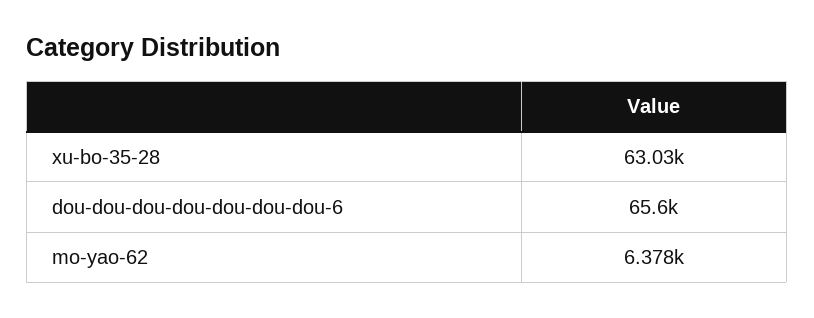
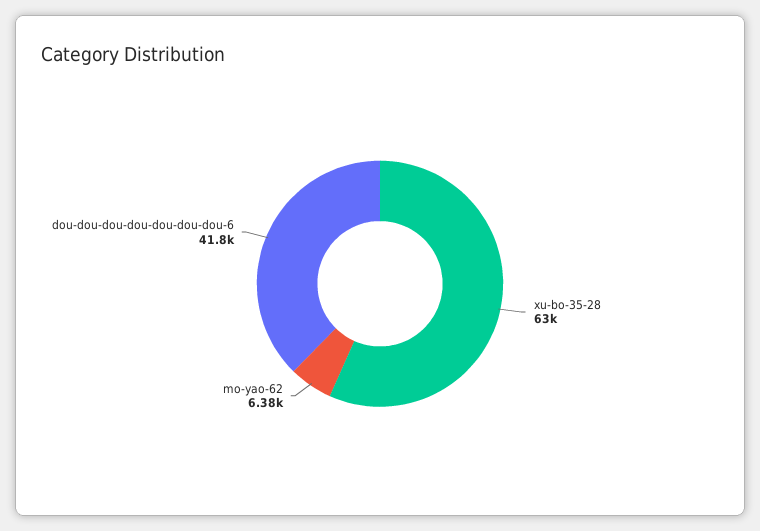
  {
    "xu-bo-35-28": 63030,
-   "dou-dou-dou-dou-dou-dou-dou-6": 65600,
+   "dou-dou-dou-dou-dou-dou-dou-6": 41800,
    "mo-yao-62": 6378
  }

